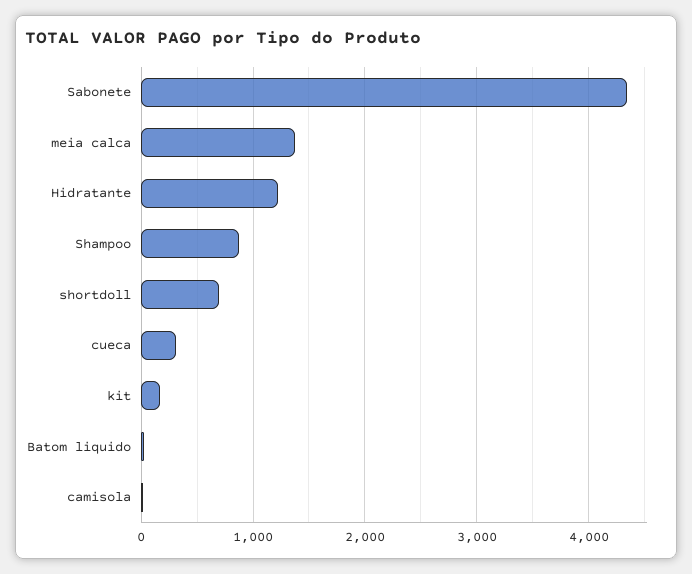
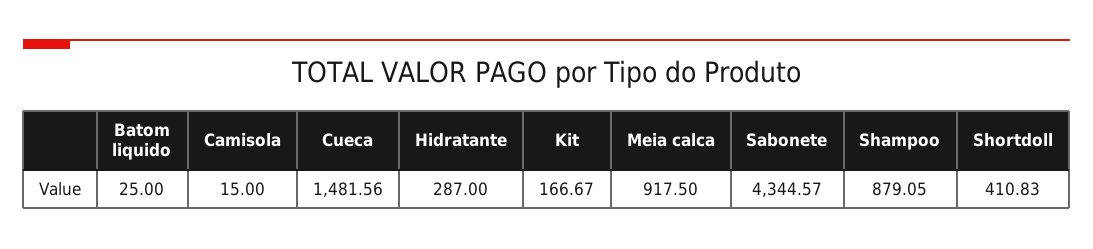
  {
    "Sabonete": 4344.57,
-   "meia calca": 1400,
+   "meia calca": 917.5,
-   "Hidratante": 1200,
+   "Hidratante": 287,
    "Shampoo": 879.05,
-   "shortdoll": 700,
+   "shortdoll": 410.83,
-   "cueca": 300,
+   "cueca": 1481.56,
    "kit": 166.67,
    "Batom liquido": 25,
    "camisola": 15
  }

